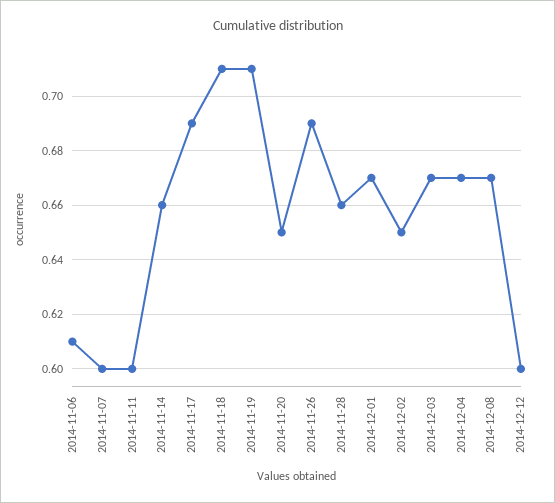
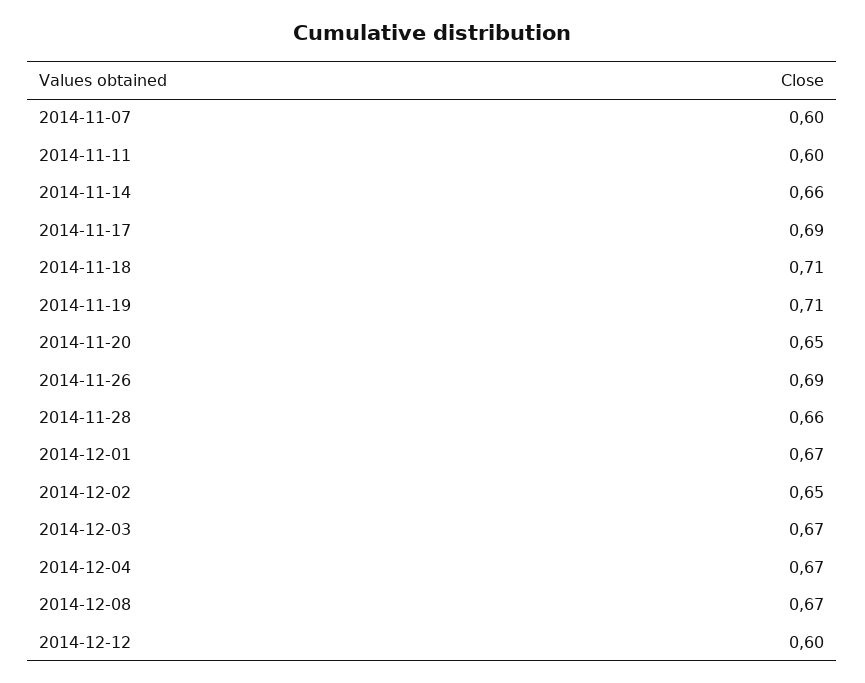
  {
-   "2014-11-06": 0.61,
    "2014-11-07": 0.6,
    "2014-11-11": 0.6,
    "2014-11-14": 0.66,
    "2014-11-17": 0.69,
    "2014-11-18": 0.71,
    "2014-11-19": 0.71,
    "2014-11-20": 0.65,
    "2014-11-26": 0.69,
    "2014-11-28": 0.66,
    "2014-12-01": 0.67,
    "2014-12-02": 0.65,
    "2014-12-03": 0.67,
    "2014-12-04": 0.67,
    "2014-12-08": 0.67,
    "2014-12-12": 0.6
  }

